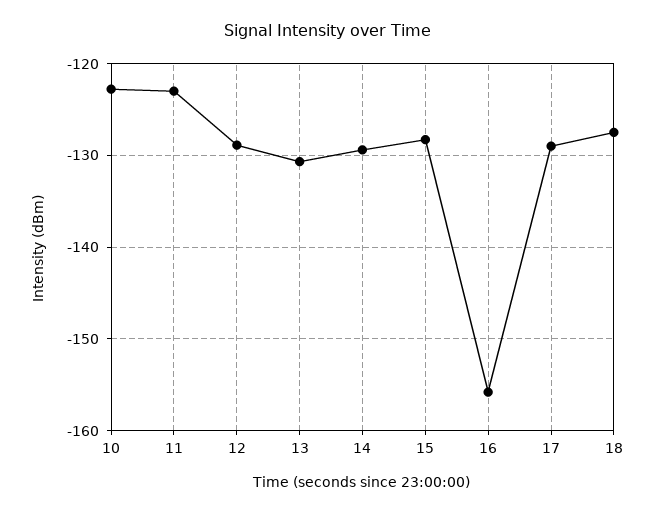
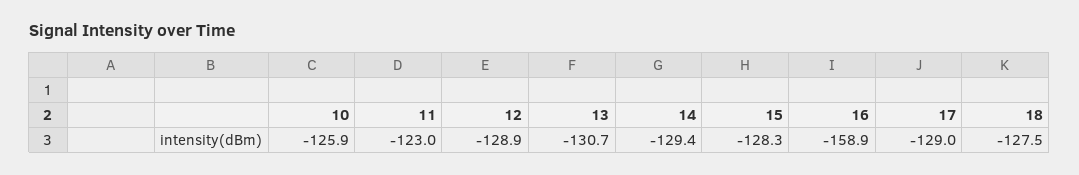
  {
-   "10": -123,
+   "10": -125.9,
    "11": -123,
    "12": -128.9,
    "13": -130.7,
    "14": -129.4,
    "15": -128.3,
-   "16": -156,
+   "16": -158.9,
    "17": -129,
    "18": -127.5
  }

